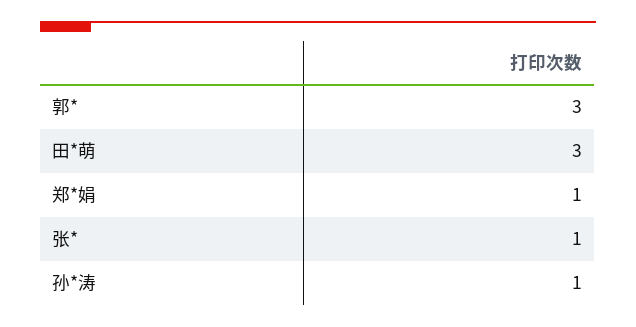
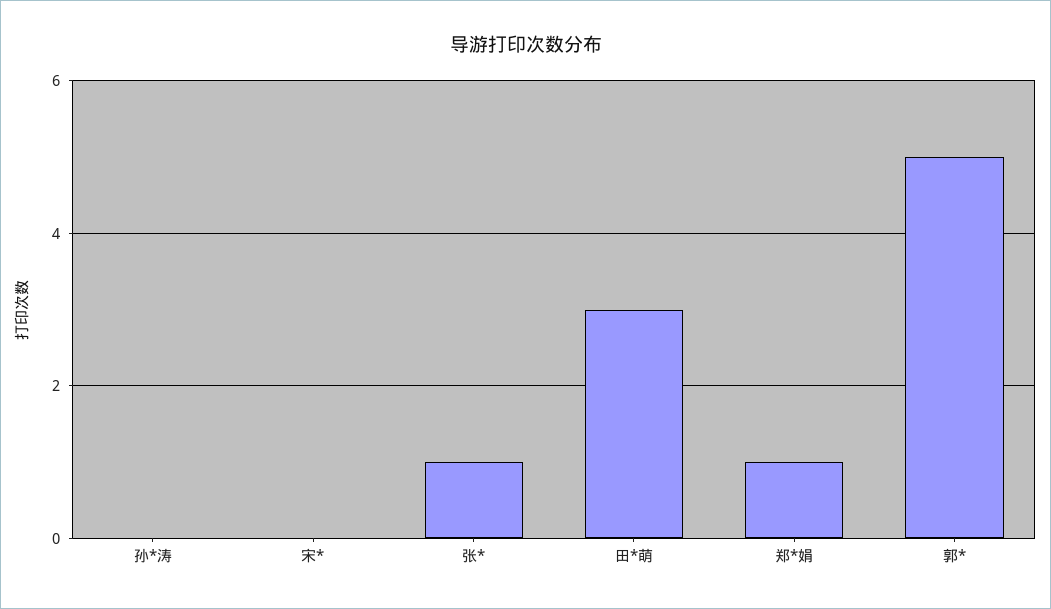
  {
-   "郭*": 3,
+   "郭*": 5,
    "田*萌": 3,
    "郑*娟": 1,
    "张*": 1,
-   "孙*涛": 1
+   "孙*涛": 0,
+   "宋*": 0
  }

